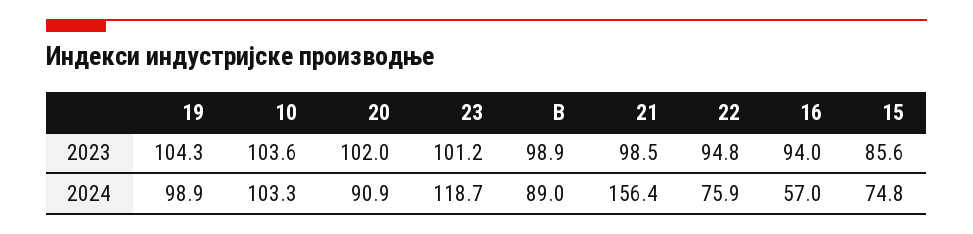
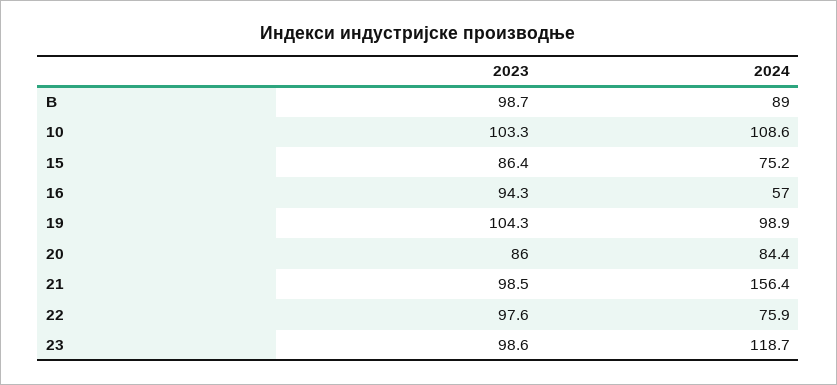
  {
    "19": {
      "2023": 104.3,
      "2024": 98.9
    },
    "10": {
-     "2023": 103.6,
+     "2023": 103.3,
-     "2024": 103.3
+     "2024": 108.6
    },
    "20": {
-     "2023": 102,
+     "2023": 86,
-     "2024": 90.9
+     "2024": 84.4
    },
    "23": {
-     "2023": 101.2,
+     "2023": 98.6,
      "2024": 118.7
    },
    "B": {
-     "2023": 98.9,
+     "2023": 98.7,
      "2024": 89
    },
    "21": {
      "2023": 98.5,
      "2024": 156.4
    },
    "22": {
-     "2023": 94.8,
+     "2023": 97.6,
      "2024": 75.9
    },
    "16": {
-     "2023": 94,
+     "2023": 94.3,
      "2024": 57
    },
    "15": {
-     "2023": 85.6,
+     "2023": 86.4,
-     "2024": 74.8
+     "2024": 75.2
    }
  }

